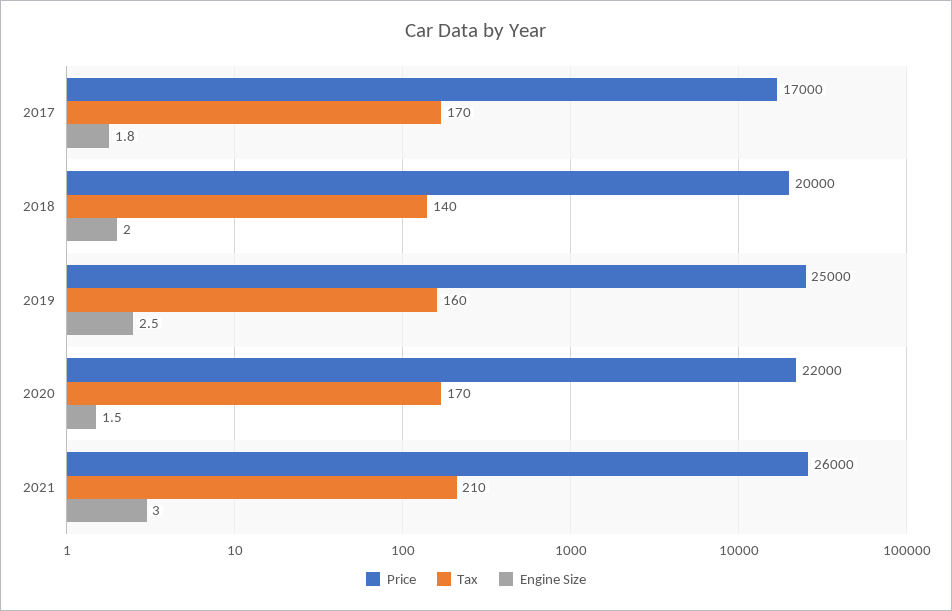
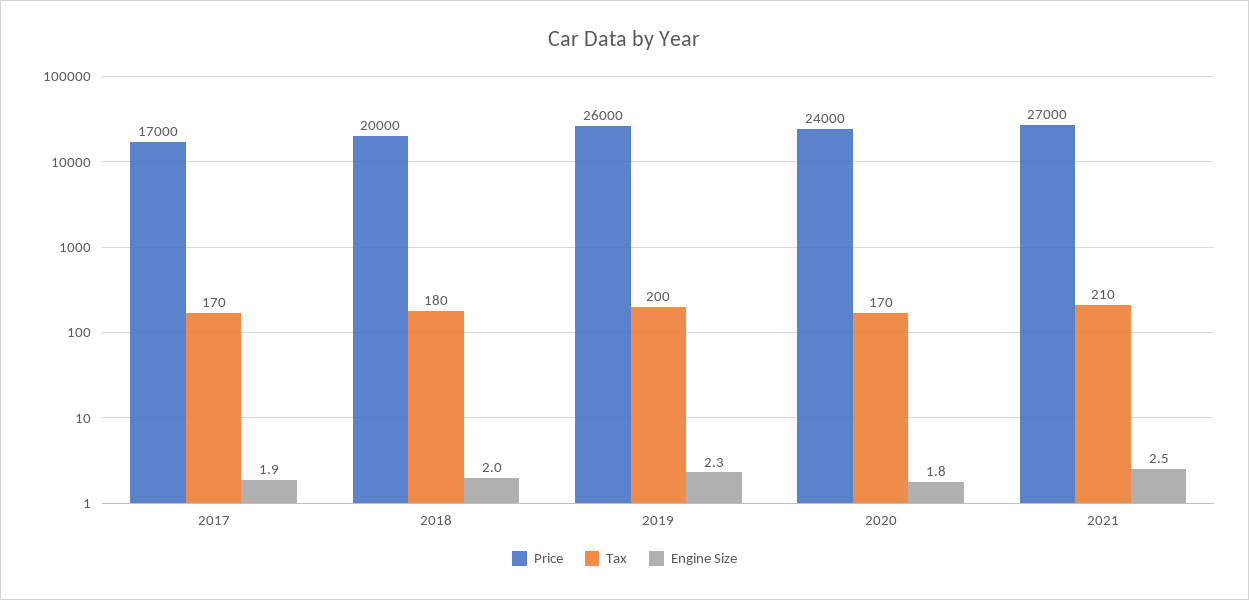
  {
    "Price": {
      "2017": 17000,
      "2018": 20000,
-     "2019": 25000,
+     "2019": 26000,
-     "2020": 22000,
+     "2020": 24000,
-     "2021": 26000
+     "2021": 27000
    },
    "Tax": {
      "2017": 170,
-     "2018": 140,
+     "2018": 180,
-     "2019": 160,
+     "2019": 200,
      "2020": 170,
      "2021": 210
    },
    "Engine Size": {
-     "2017": 1.8,
+     "2017": 1.9,
      "2018": 2,
-     "2019": 2.5,
+     "2019": 2.3,
-     "2020": 1.5,
+     "2020": 1.8,
-     "2021": 3
+     "2021": 2.5
    }
  }

